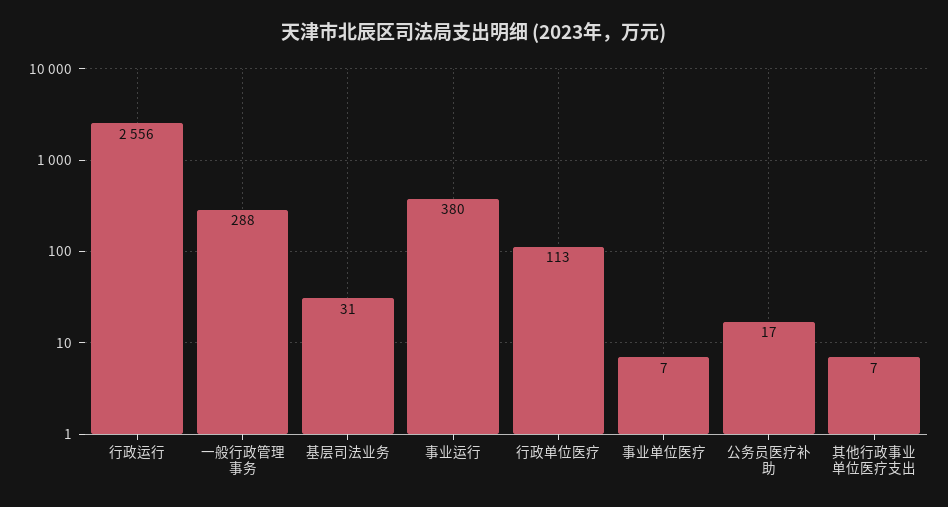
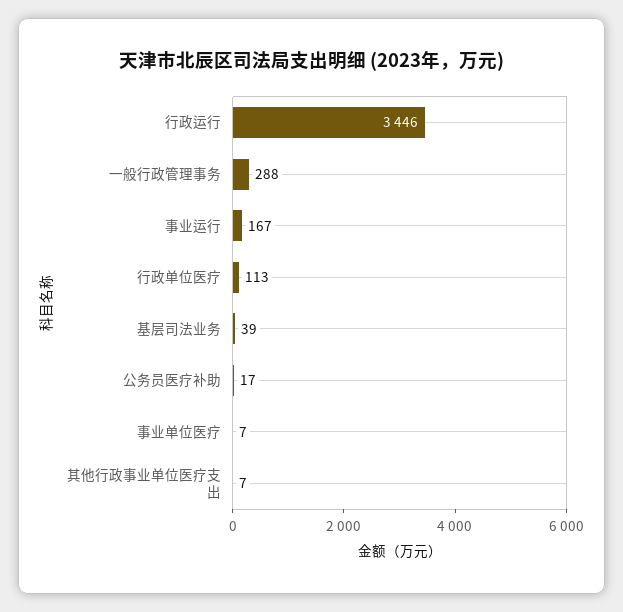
  {
-   "行政运行": 2556,
+   "行政运行": 3446,
    "一般行政管理事务": 288,
-   "基层司法业务": 31,
+   "基层司法业务": 39,
-   "事业运行": 380,
+   "事业运行": 167,
    "行政单位医疗": 113,
    "事业单位医疗": 7,
    "公务员医疗补助": 17,
    "其他行政事业单位医疗支出": 7
  }

